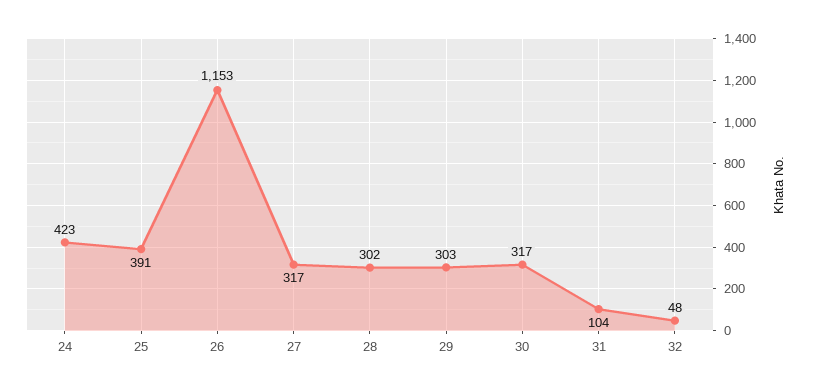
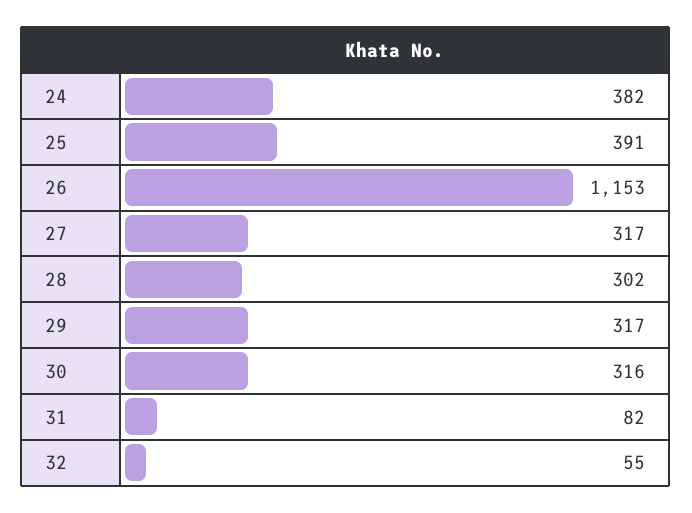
  {
-   "24": 423,
+   "24": 382,
    "25": 391,
    "26": 1153,
    "27": 317,
    "28": 302,
-   "29": 303,
+   "29": 317,
-   "30": 317,
+   "30": 316,
-   "31": 104,
+   "31": 82,
-   "32": 48
+   "32": 55
  }

